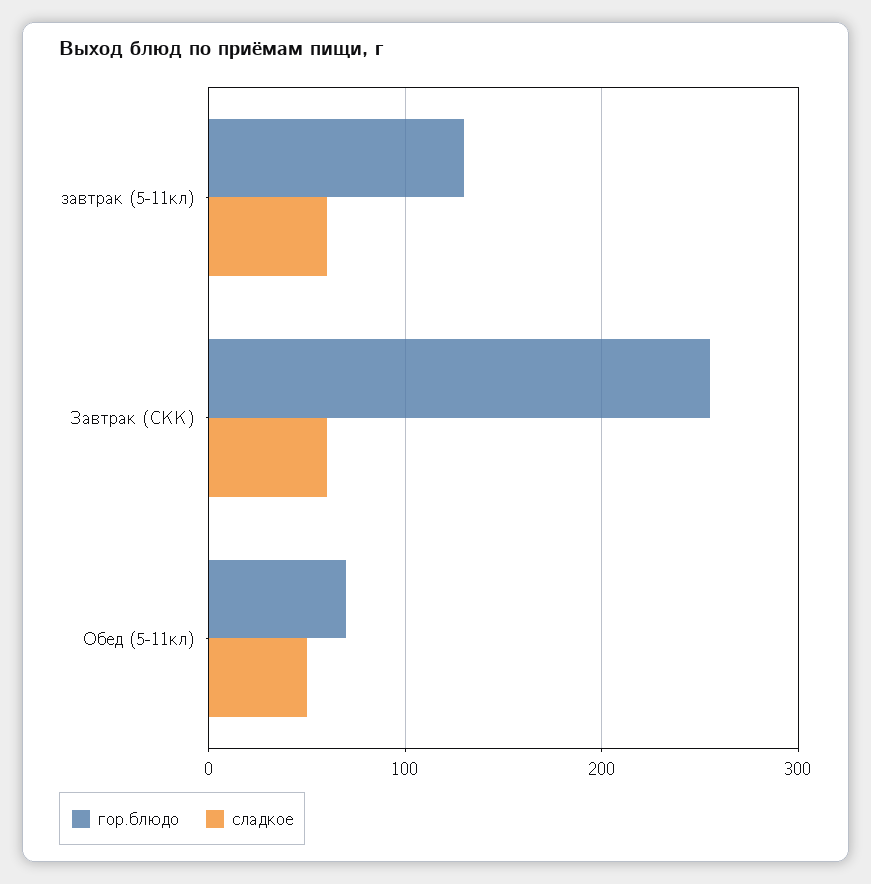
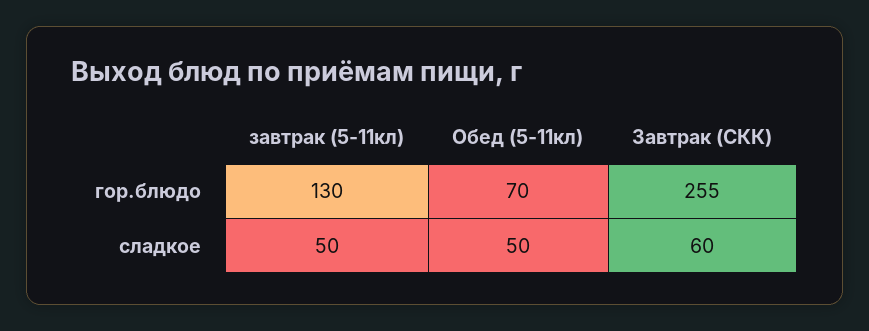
  {
    "гор.блюдо": {
      "завтрак (5-11кл)": 130,
      "Завтрак (СКК)": 255,
      "Обед (5-11кл)": 70
    },
    "сладкое": {
-     "завтрак (5-11кл)": 60,
+     "завтрак (5-11кл)": 50,
      "Завтрак (СКК)": 60,
      "Обед (5-11кл)": 50
    }
  }

